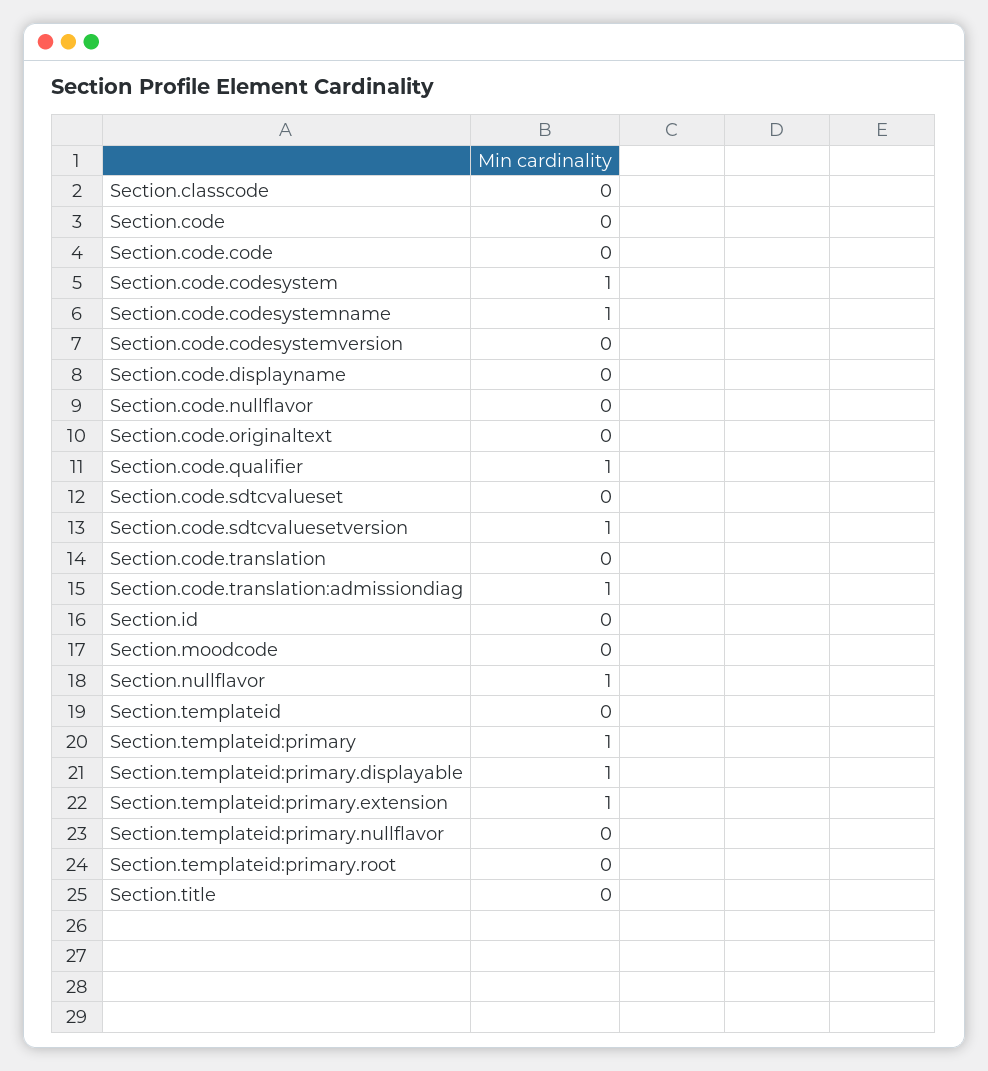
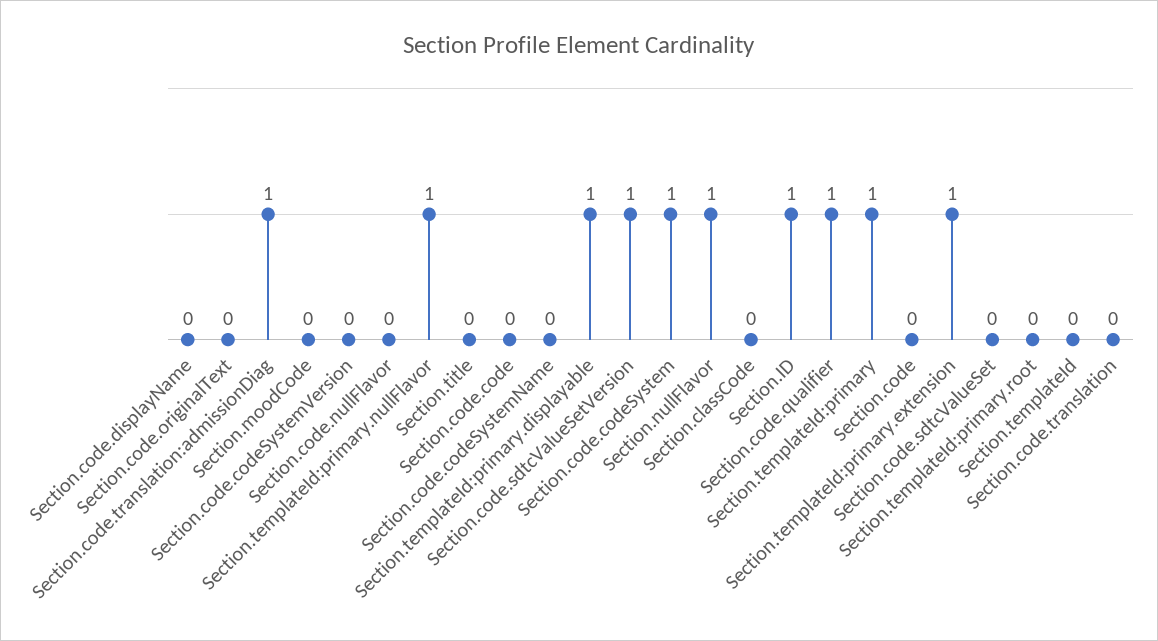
  {
    "Section.classcode": 0,
    "Section.code": 0,
    "Section.code.code": 0,
    "Section.code.codesystem": 1,
-   "Section.code.codesystemname": 1,
+   "Section.code.codesystemname": 0,
    "Section.code.codesystemversion": 0,
    "Section.code.displayname": 0,
    "Section.code.nullflavor": 0,
    "Section.code.originaltext": 0,
    "Section.code.qualifier": 1,
    "Section.code.sdtcvalueset": 0,
    "Section.code.sdtcvaluesetversion": 1,
    "Section.code.translation": 0,
    "Section.code.translation:admissiondiag": 1,
-   "Section.id": 0,
+   "Section.id": 1,
    "Section.moodcode": 0,
    "Section.nullflavor": 1,
    "Section.templateid": 0,
    "Section.templateid:primary": 1,
    "Section.templateid:primary.displayable": 1,
    "Section.templateid:primary.extension": 1,
-   "Section.templateid:primary.nullflavor": 0,
+   "Section.templateid:primary.nullflavor": 1,
    "Section.templateid:primary.root": 0,
    "Section.title": 0
  }

